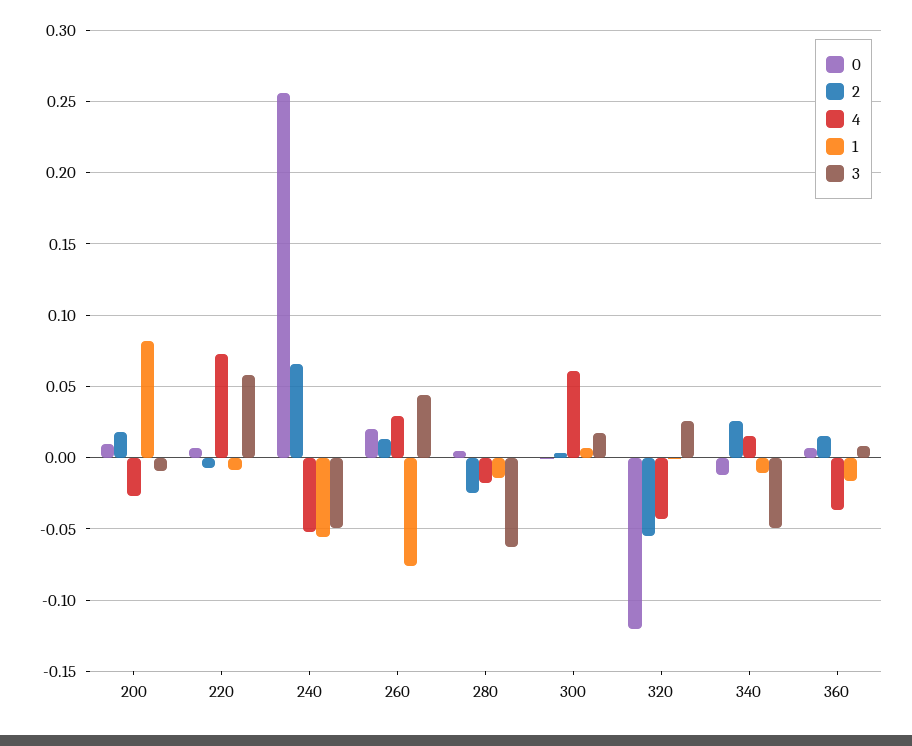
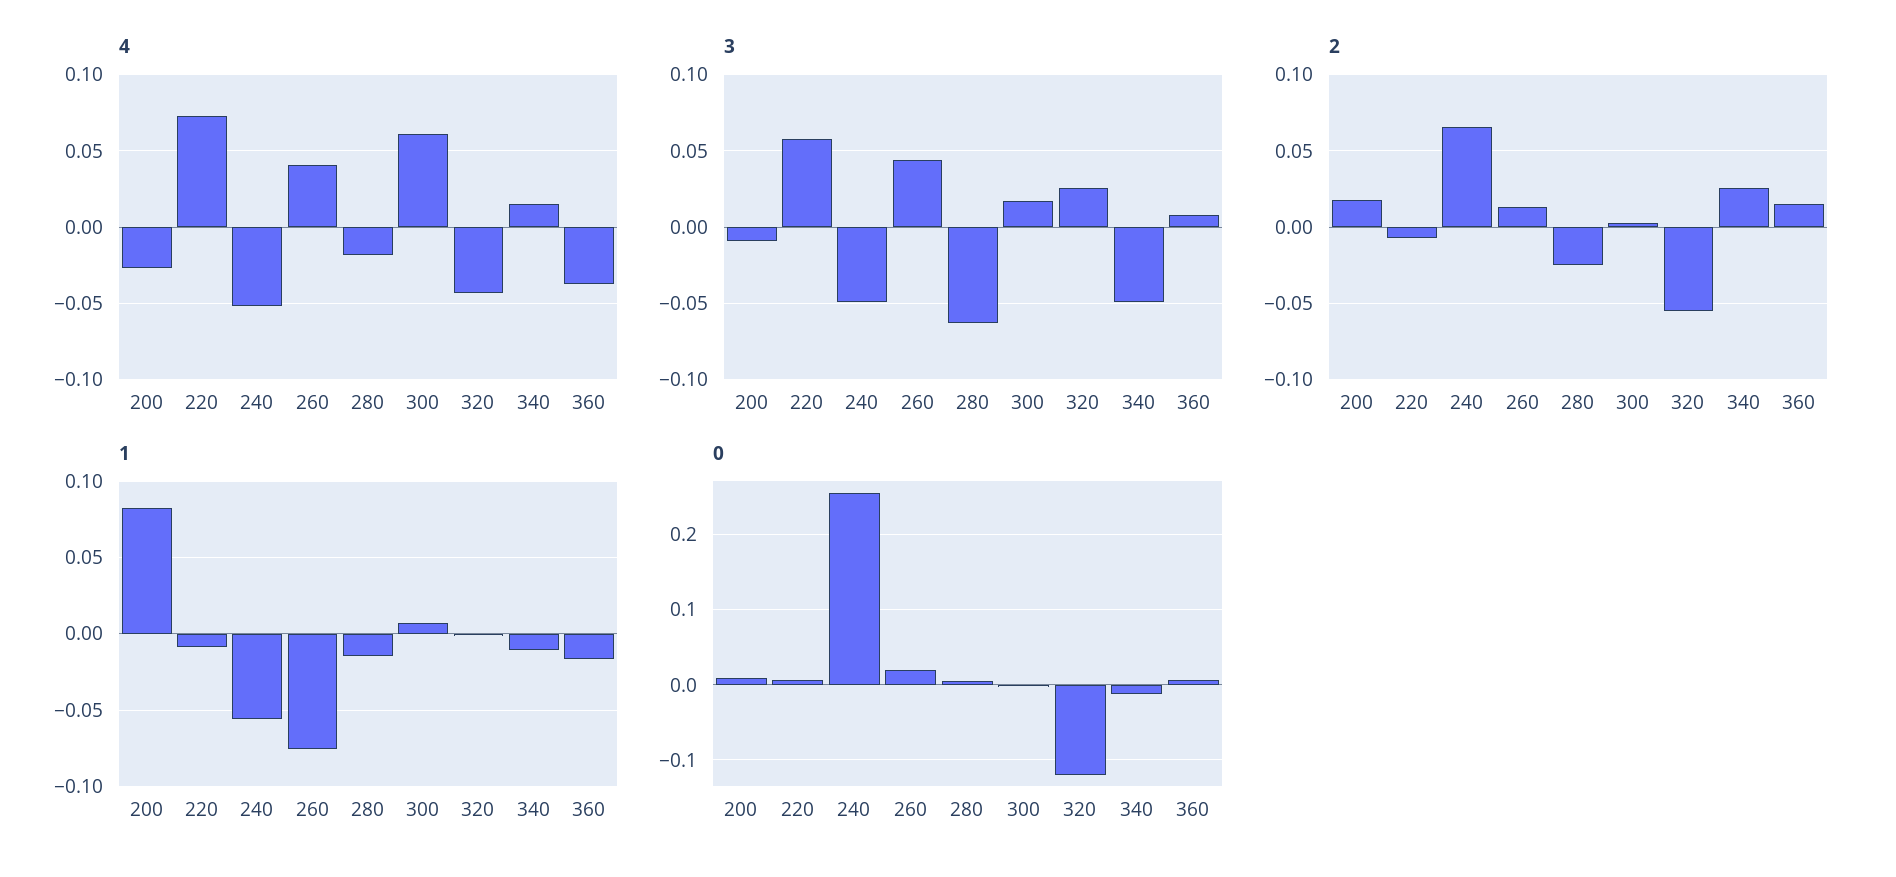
  {
    "0": {
      "200": 0.01,
      "220": 0.005,
      "240": 0.255,
      "260": 0.02,
      "280": 0.005,
      "300": 0,
      "320": -0.12,
      "340": -0.01,
      "360": 0.005
    },
    "2": {
      "200": 0.02,
      "220": -0.005,
      "240": 0.065,
      "260": 0.015,
      "280": -0.025,
      "300": 0.005,
      "320": -0.055,
      "340": 0.025,
      "360": 0.015
    },
    "4": {
      "200": -0.025,
      "220": 0.075,
      "240": -0.05,
-     "260": 0.03,
+     "260": 0.04,
      "280": -0.02,
      "300": 0.06,
      "320": -0.045,
      "340": 0.015,
      "360": -0.035
    },
    "1": {
      "200": 0.08,
      "220": -0.01,
      "240": -0.055,
      "260": -0.075,
      "280": -0.015,
      "300": 0.005,
      "320": 0,
      "340": -0.01,
      "360": -0.015
    },
    "3": {
      "200": -0.01,
      "220": 0.06,
      "240": -0.05,
      "260": 0.045,
      "280": -0.065,
      "300": 0.015,
      "320": 0.025,
      "340": -0.05,
      "360": 0.01
    }
  }

